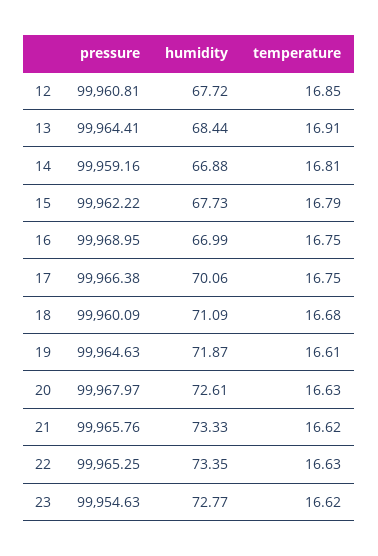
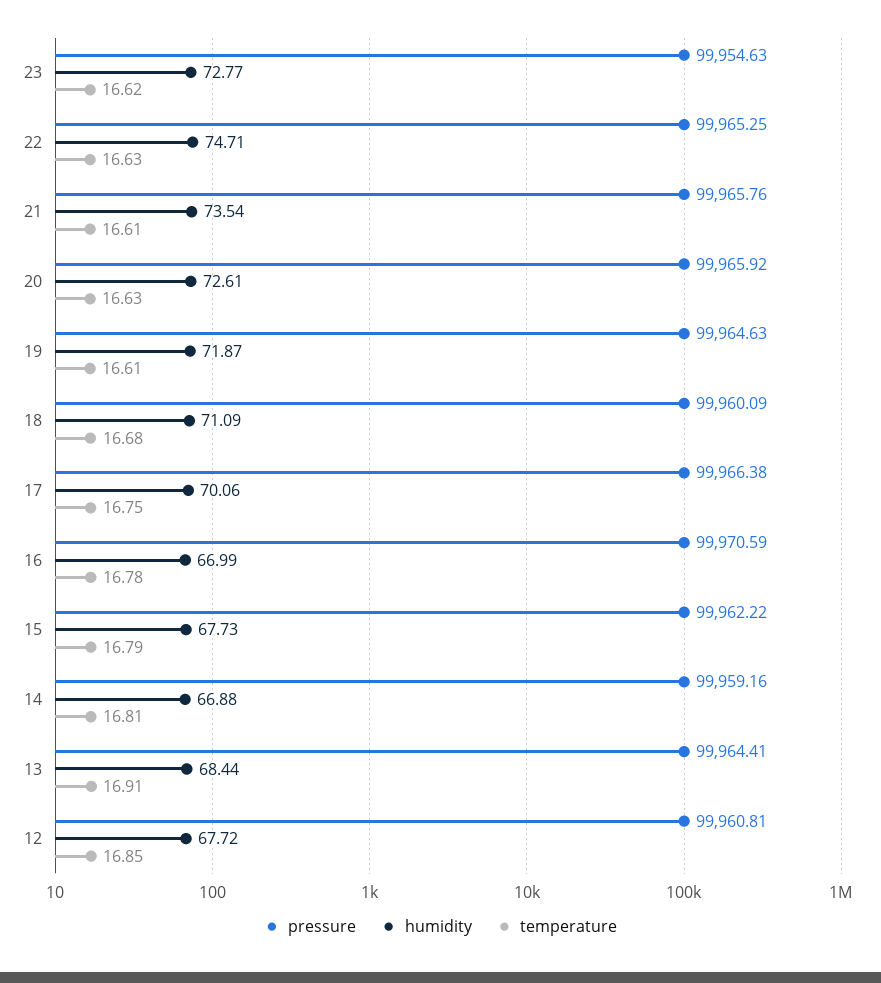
  {
    "pressure": {
      "12": 99960.81,
      "13": 99964.41,
      "14": 99959.16,
      "15": 99962.22,
-     "16": 99968.95,
+     "16": 99970.59,
      "17": 99966.38,
      "18": 99960.09,
      "19": 99964.63,
-     "20": 99967.97,
+     "20": 99965.92,
      "21": 99965.76,
      "22": 99965.25,
      "23": 99954.63
    },
    "humidity": {
      "12": 67.72,
      "13": 68.44,
      "14": 66.88,
      "15": 67.73,
      "16": 66.99,
      "17": 70.06,
      "18": 71.09,
      "19": 71.87,
      "20": 72.61,
-     "21": 73.33,
+     "21": 73.54,
-     "22": 73.35,
+     "22": 74.71,
      "23": 72.77
    },
    "temperature": {
      "12": 16.85,
      "13": 16.91,
      "14": 16.81,
      "15": 16.79,
-     "16": 16.75,
+     "16": 16.78,
      "17": 16.75,
      "18": 16.68,
      "19": 16.61,
      "20": 16.63,
-     "21": 16.62,
+     "21": 16.61,
      "22": 16.63,
      "23": 16.62
    }
  }

